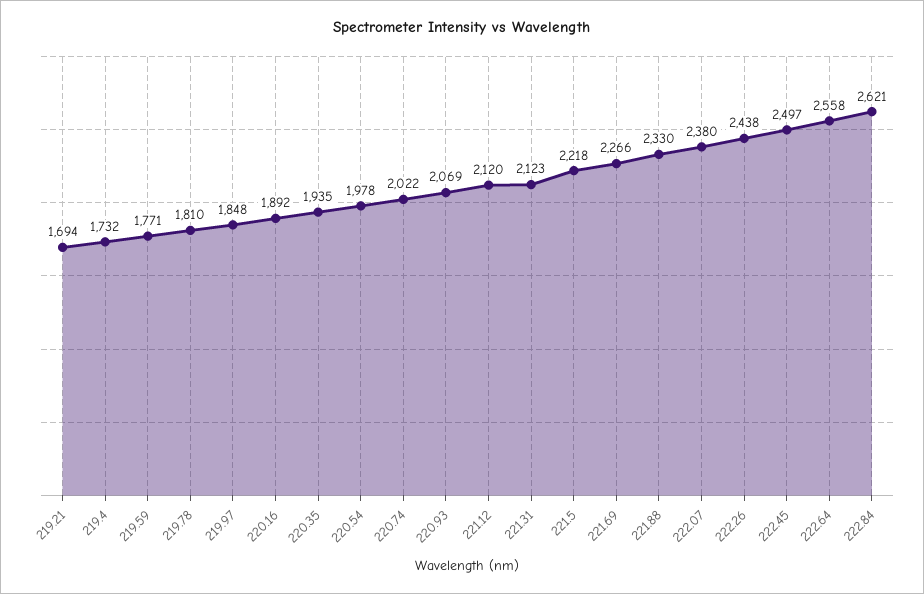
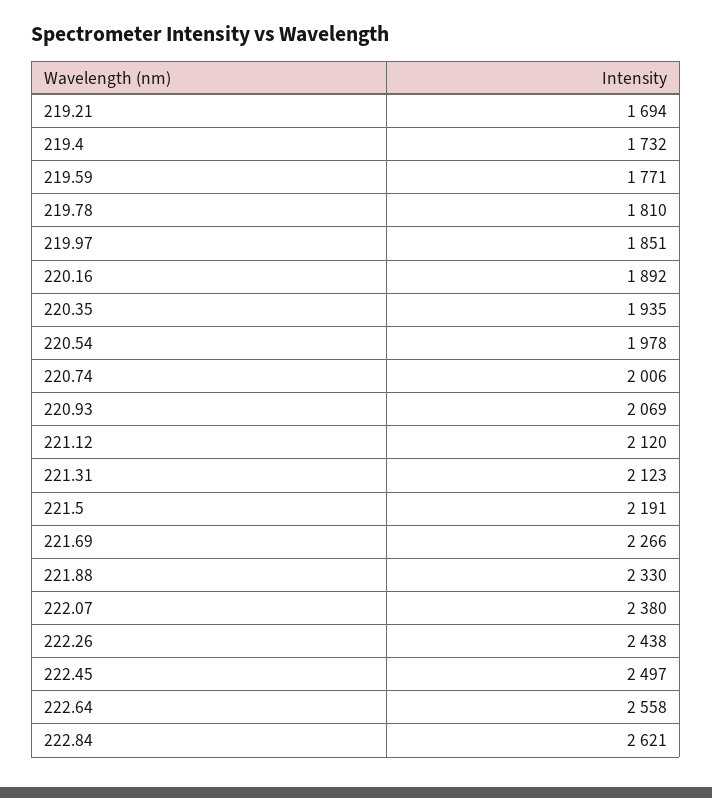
  {
    "219.21": 1694,
    "219.4": 1732,
    "219.59": 1771,
    "219.78": 1810,
-   "219.97": 1848,
+   "219.97": 1851,
    "220.16": 1892,
    "220.35": 1935,
    "220.54": 1978,
-   "220.74": 2022,
+   "220.74": 2006,
    "220.93": 2069,
    "221.12": 2120,
    "221.31": 2123,
-   "221.5": 2218,
+   "221.5": 2191,
    "221.69": 2266,
    "221.88": 2330,
    "222.07": 2380,
    "222.26": 2438,
    "222.45": 2497,
    "222.64": 2558,
    "222.84": 2621
  }

